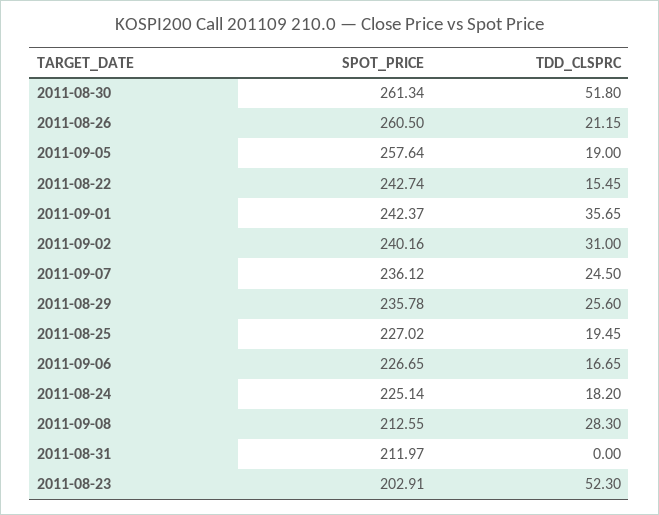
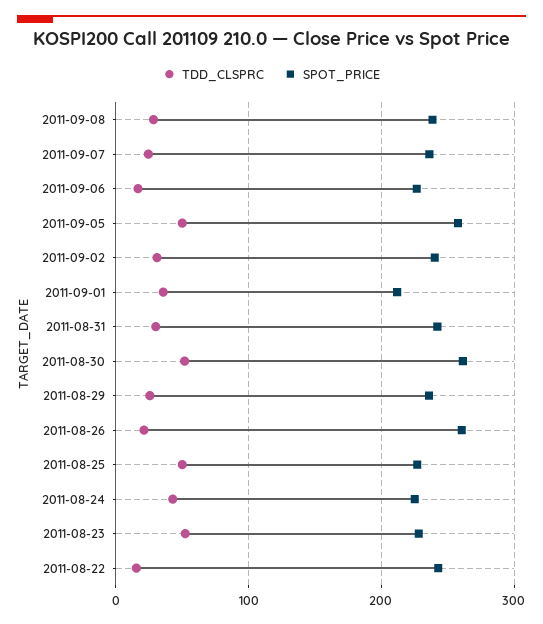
  {
    "SPOT_PRICE": {
      "2011-08-30": 261.34,
      "2011-08-26": 260.5,
      "2011-09-05": 257.64,
      "2011-08-22": 242.74,
-     "2011-09-01": 242.37,
+     "2011-09-01": 210,
      "2011-09-02": 240.16,
      "2011-09-07": 236.12,
      "2011-08-29": 235.78,
      "2011-08-25": 227.02,
      "2011-09-06": 226.65,
      "2011-08-24": 225.14,
-     "2011-09-08": 212.55,
+     "2011-09-08": 240,
-     "2011-08-31": 211.97,
+     "2011-08-31": 240,
-     "2011-08-23": 202.91
+     "2011-08-23": 230
    },
    "TDD_CLSPRC": {
      "2011-08-30": 51.8,
      "2011-08-26": 21.15,
-     "2011-09-05": 19,
+     "2011-09-05": 50,
      "2011-08-22": 15.45,
      "2011-09-01": 35.65,
      "2011-09-02": 31,
      "2011-09-07": 24.5,
      "2011-08-29": 25.6,
-     "2011-08-25": 19.45,
+     "2011-08-25": 50,
      "2011-09-06": 16.65,
-     "2011-08-24": 18.2,
+     "2011-08-24": 40,
      "2011-09-08": 28.3,
-     "2011-08-31": 0,
+     "2011-08-31": 30,
      "2011-08-23": 52.3
    }
  }

